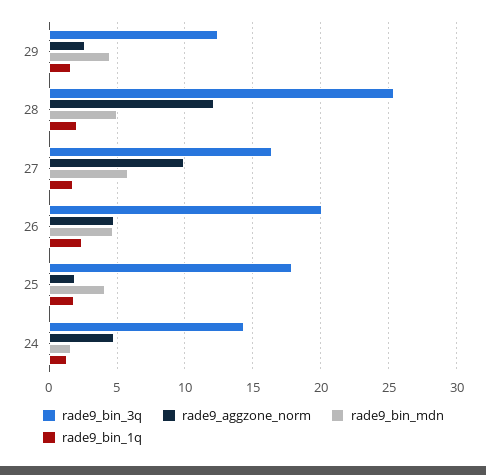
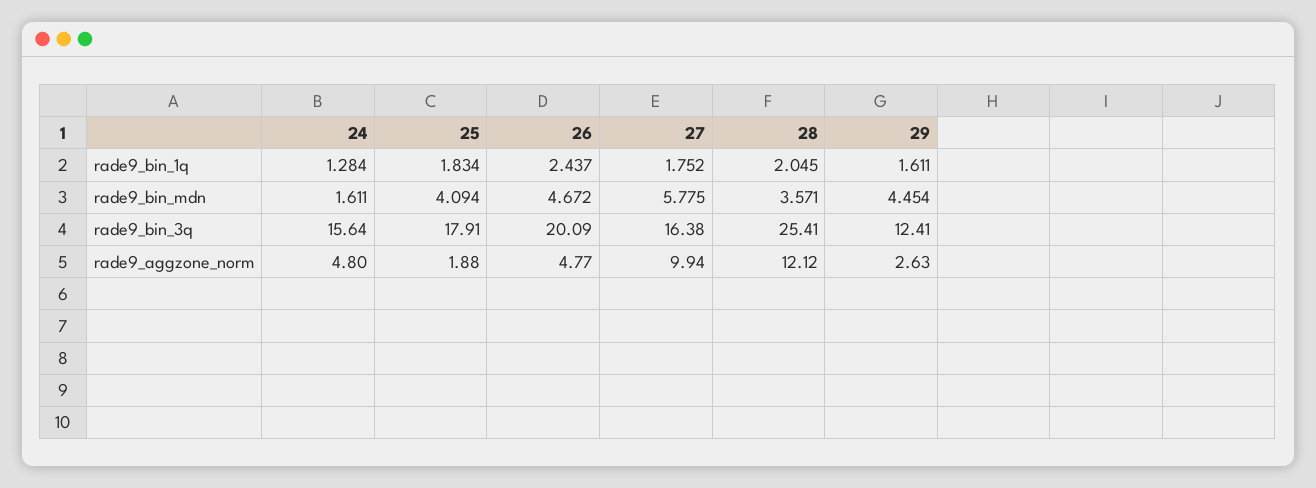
  {
    "rade9_bin_3q": {
      "29": 12.41,
      "28": 25.41,
      "27": 16.38,
      "26": 20.09,
      "25": 17.91,
-     "24": 14.5
+     "24": 15.64
    },
    "rade9_aggzone_norm": {
      "29": 2.63,
      "28": 12.12,
      "27": 9.94,
      "26": 4.77,
      "25": 1.88,
      "24": 4.8
    },
    "rade9_bin_mdn": {
      "29": 4.454,
-     "28": 5,
+     "28": 3.571,
      "27": 5.775,
      "26": 4.672,
      "25": 4.094,
      "24": 1.611
    },
    "rade9_bin_1q": {
      "29": 1.611,
      "28": 2.045,
      "27": 1.752,
      "26": 2.437,
      "25": 1.834,
      "24": 1.284
    }
  }

